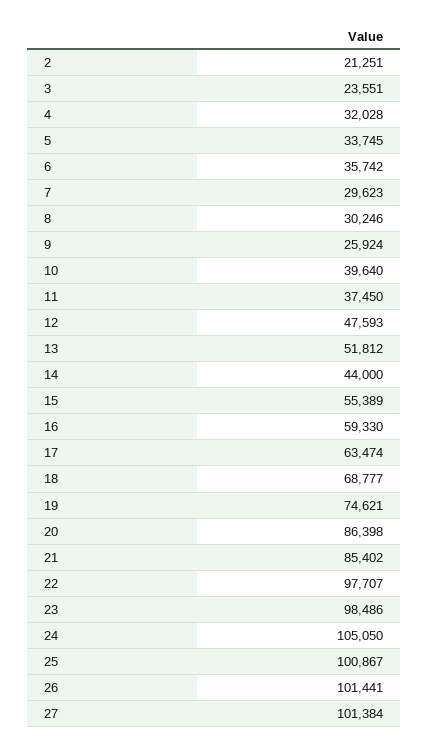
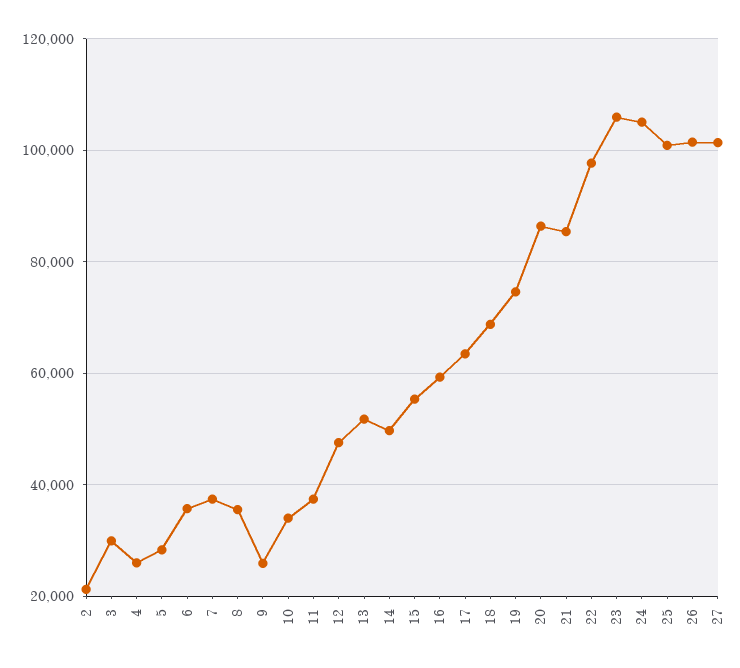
  {
    "2": 21251,
-   "3": 23551,
+   "3": 30000,
-   "4": 32028,
+   "4": 26000,
-   "5": 33745,
+   "5": 28000,
    "6": 35742,
-   "7": 29623,
+   "7": 38000,
-   "8": 30246,
+   "8": 36000,
    "9": 25924,
-   "10": 39640,
+   "10": 34000,
    "11": 37450,
    "12": 47593,
    "13": 51812,
-   "14": 44000,
+   "14": 50000,
    "15": 55389,
    "16": 59330,
    "17": 63474,
    "18": 68777,
    "19": 74621,
    "20": 86398,
    "21": 85402,
    "22": 97707,
-   "23": 98486,
+   "23": 106000,
    "24": 105050,
    "25": 100867,
    "26": 101441,
    "27": 101384
  }

